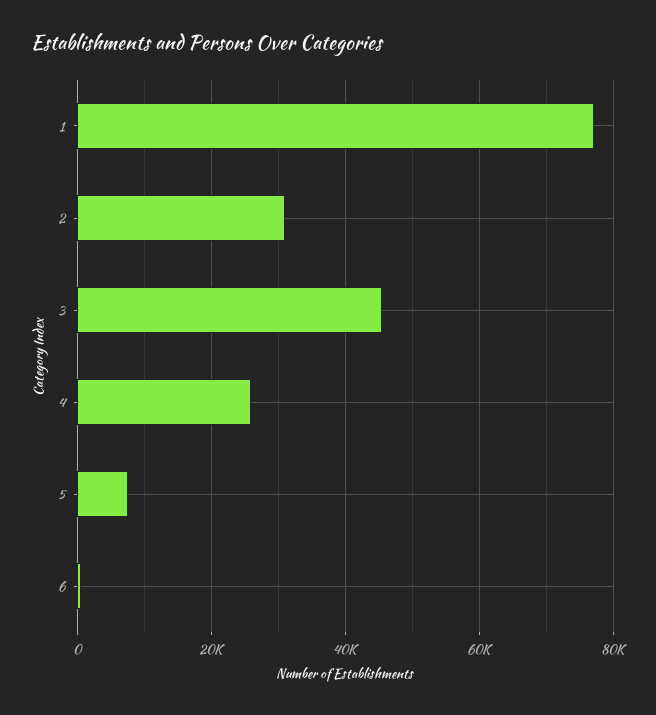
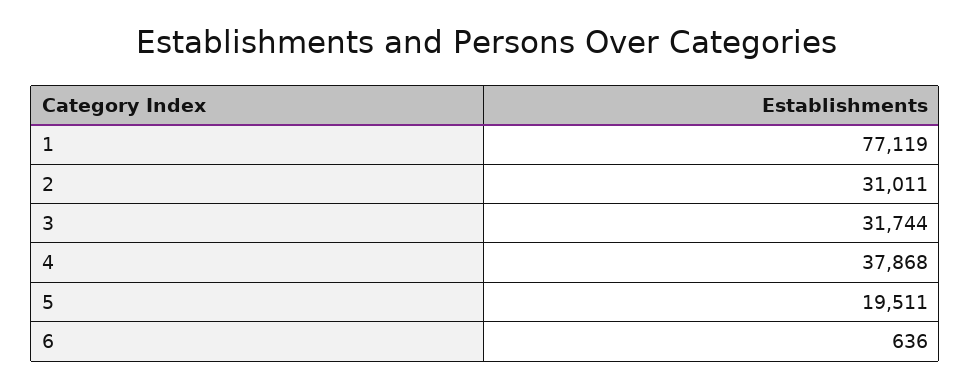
  {
    "1": 77119,
    "2": 31011,
-   "3": 46000,
+   "3": 31744,
-   "4": 26000,
+   "4": 37868,
-   "5": 8000,
+   "5": 19511,
    "6": 636
  }

